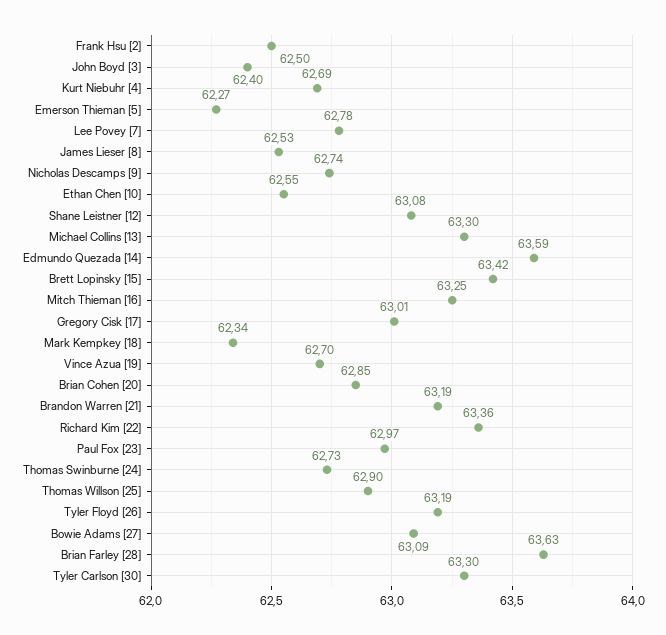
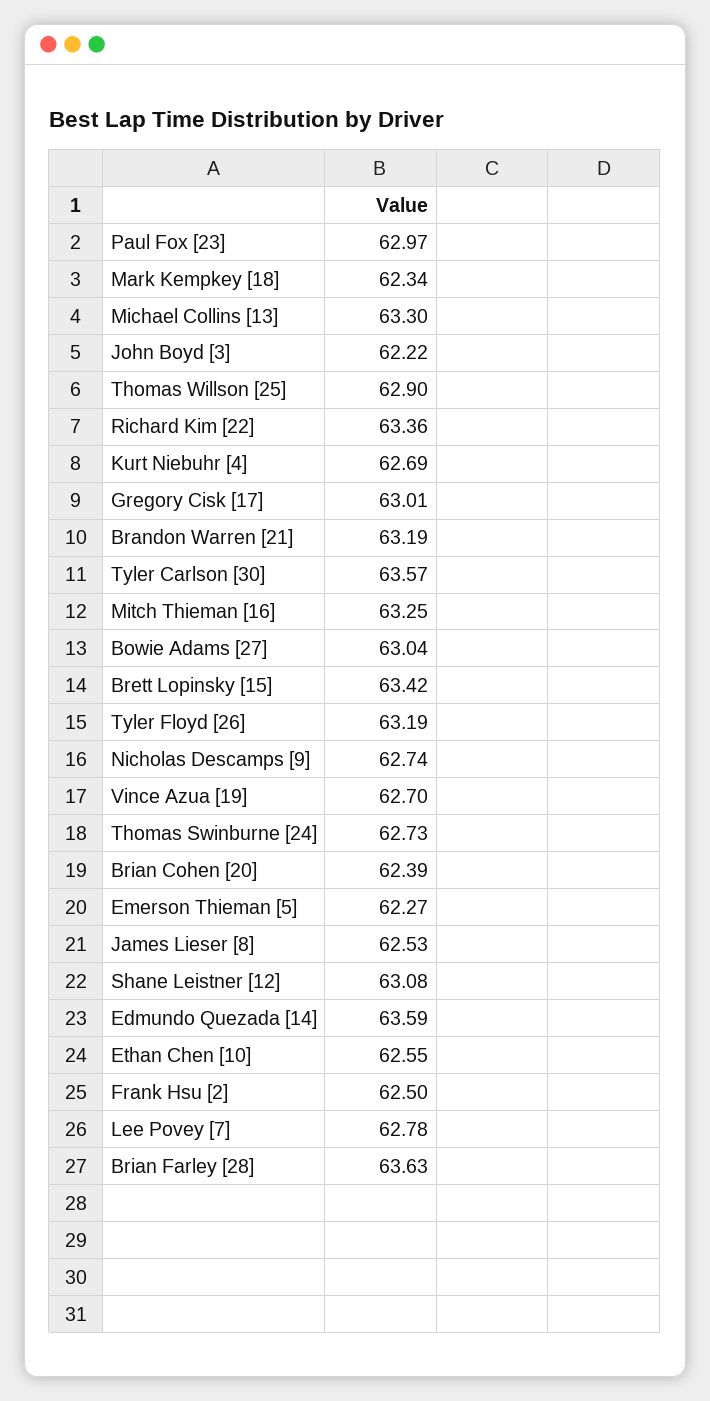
  {
    "Frank Hsu [2]": 62.5,
-   "John Boyd [3]": 62.4,
+   "John Boyd [3]": 62.22,
    "Kurt Niebuhr [4]": 62.69,
    "Emerson Thieman [5]": 62.27,
    "Lee Povey [7]": 62.78,
    "James Lieser [8]": 62.53,
    "Nicholas Descamps [9]": 62.74,
    "Ethan Chen [10]": 62.55,
    "Shane Leistner [12]": 63.08,
    "Michael Collins [13]": 63.3,
    "Edmundo Quezada [14]": 63.59,
    "Brett Lopinsky [15]": 63.42,
    "Mitch Thieman [16]": 63.25,
    "Gregory Cisk [17]": 63.01,
    "Mark Kempkey [18]": 62.34,
    "Vince Azua [19]": 62.7,
-   "Brian Cohen [20]": 62.85,
+   "Brian Cohen [20]": 62.39,
    "Brandon Warren [21]": 63.19,
    "Richard Kim [22]": 63.36,
    "Paul Fox [23]": 62.97,
    "Thomas Swinburne [24]": 62.73,
    "Thomas Willson [25]": 62.9,
    "Tyler Floyd [26]": 63.19,
-   "Bowie Adams [27]": 63.09,
+   "Bowie Adams [27]": 63.04,
    "Brian Farley [28]": 63.63,
-   "Tyler Carlson [30]": 63.3
+   "Tyler Carlson [30]": 63.57
  }

